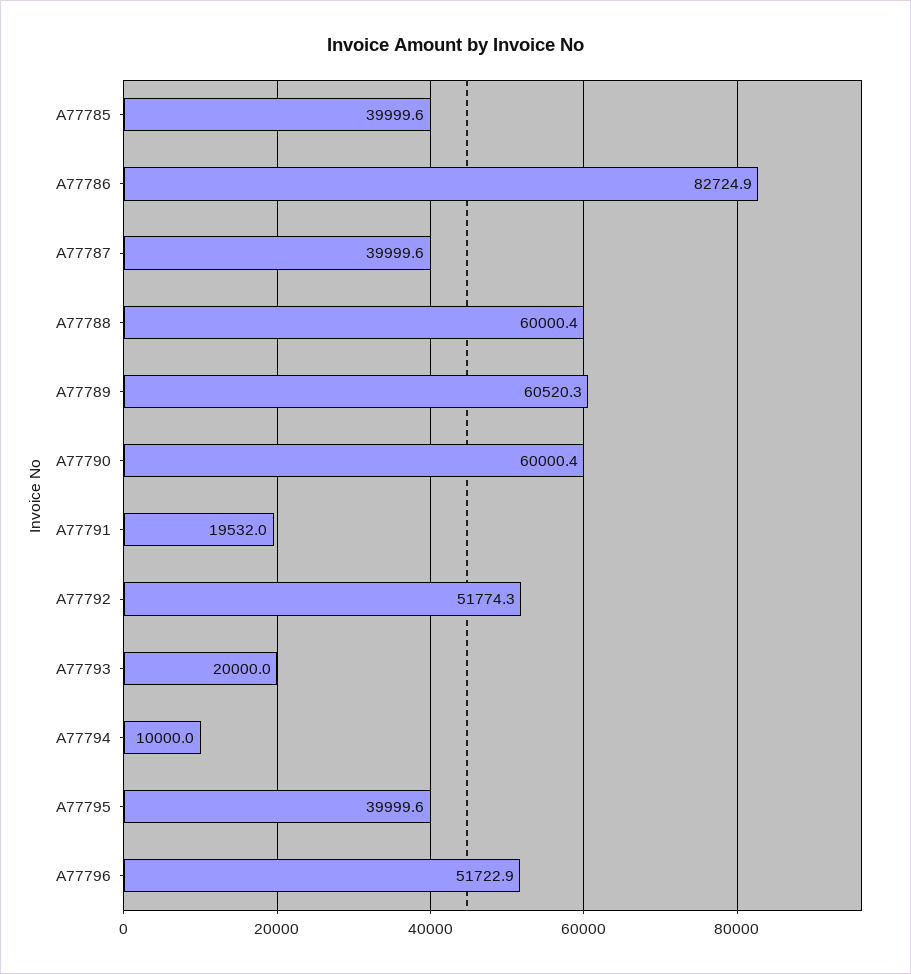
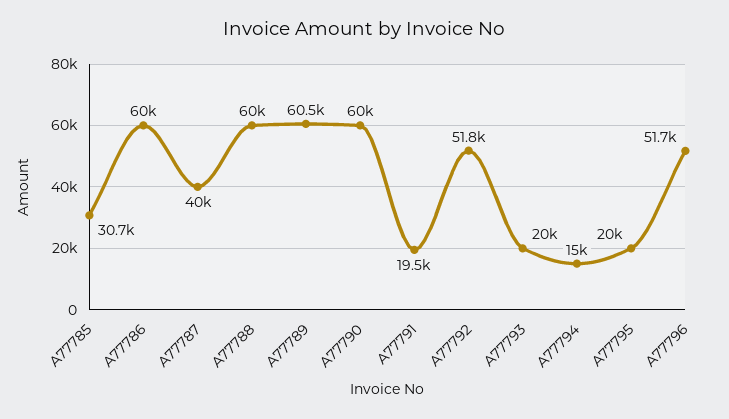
  {
-   "A77785": 39999.6,
+   "A77785": 30700,
-   "A77786": 82724.9,
+   "A77786": 60000,
    "A77787": 39999.6,
    "A77788": 60000.4,
    "A77789": 60520.3,
    "A77790": 60000.4,
    "A77791": 19532,
    "A77792": 51774.3,
    "A77793": 20000,
-   "A77794": 10000,
+   "A77794": 15000,
-   "A77795": 39999.6,
+   "A77795": 20000,
    "A77796": 51722.9
  }

